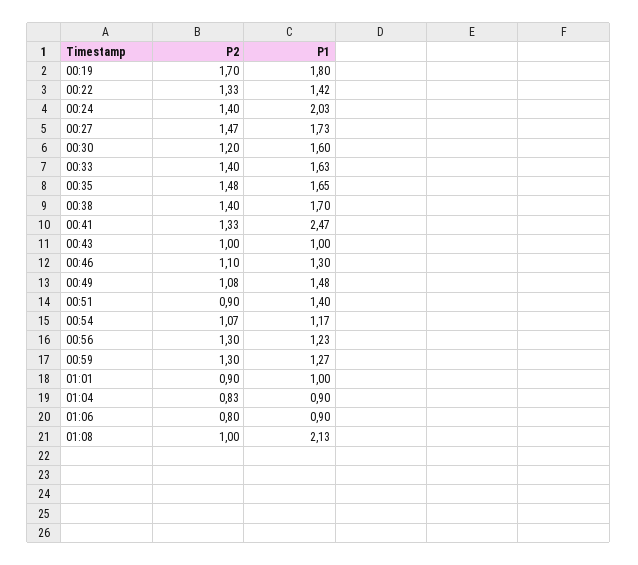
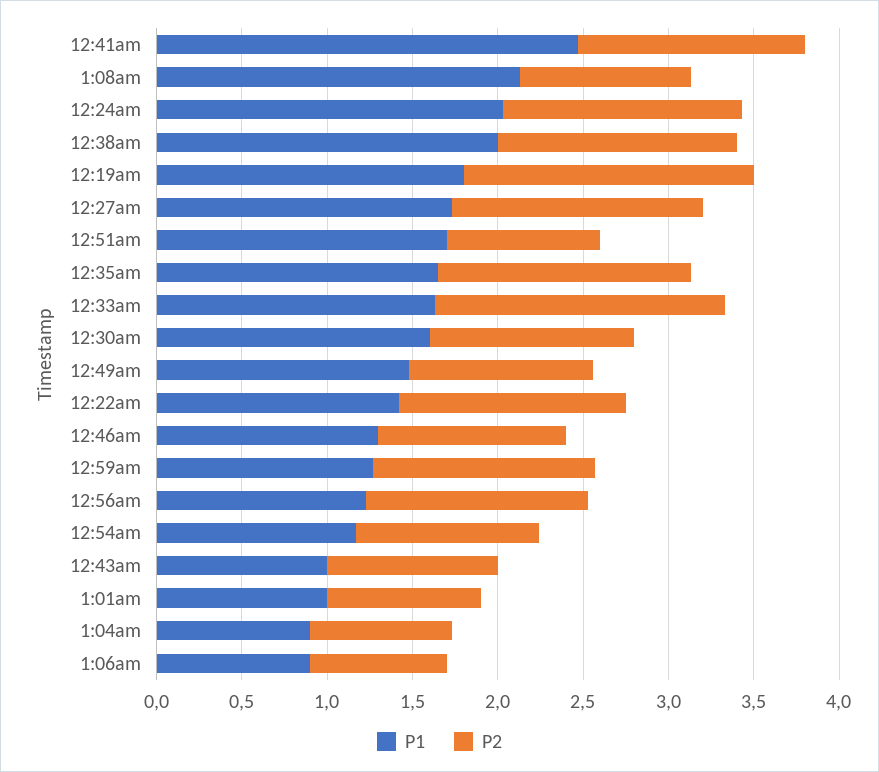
  {
    "P2": {
      "00:19": 1.7,
      "00:22": 1.33,
      "00:24": 1.4,
      "00:27": 1.47,
      "00:30": 1.2,
-     "00:33": 1.4,
+     "00:33": 1.7,
      "00:35": 1.48,
      "00:38": 1.4,
      "00:41": 1.33,
      "00:43": 1,
      "00:46": 1.1,
      "00:49": 1.08,
      "00:51": 0.9,
      "00:54": 1.07,
      "00:56": 1.3,
      "00:59": 1.3,
      "01:01": 0.9,
      "01:04": 0.83,
      "01:06": 0.8,
      "01:08": 1
    },
    "P1": {
      "00:19": 1.8,
      "00:22": 1.42,
      "00:24": 2.03,
      "00:27": 1.73,
      "00:30": 1.6,
      "00:33": 1.63,
      "00:35": 1.65,
-     "00:38": 1.7,
+     "00:38": 2,
      "00:41": 2.47,
      "00:43": 1,
      "00:46": 1.3,
      "00:49": 1.48,
-     "00:51": 1.4,
+     "00:51": 1.7,
      "00:54": 1.17,
      "00:56": 1.23,
      "00:59": 1.27,
      "01:01": 1,
      "01:04": 0.9,
      "01:06": 0.9,
      "01:08": 2.13
    }
  }

